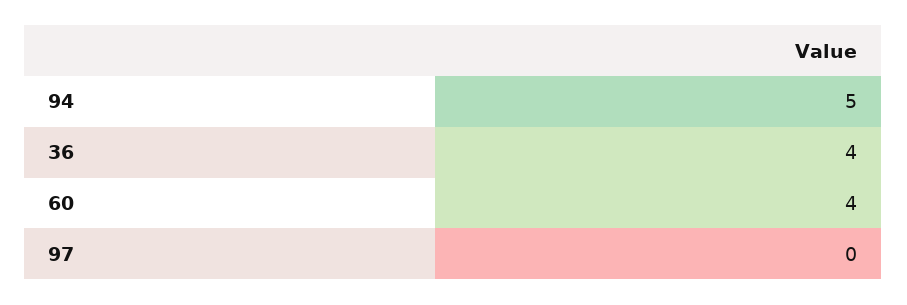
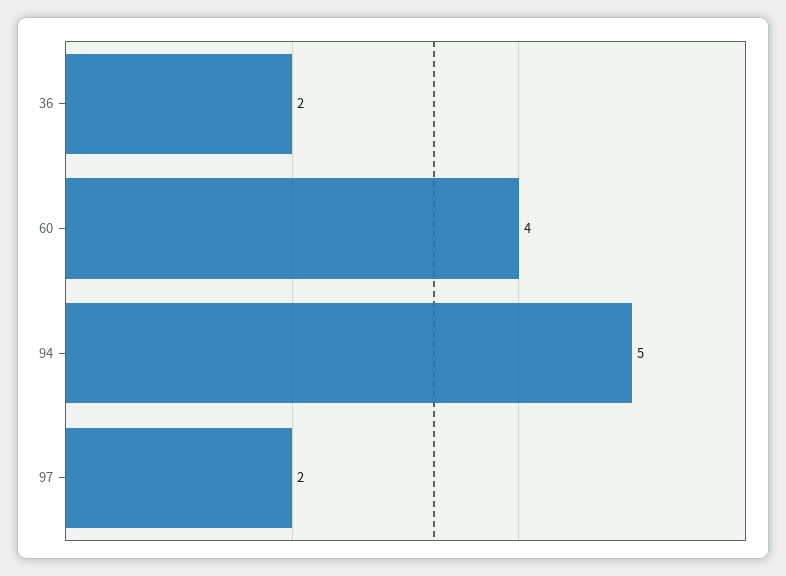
  {
    "94": 5,
-   "36": 4,
+   "36": 2,
    "60": 4,
-   "97": 0
+   "97": 2
  }

